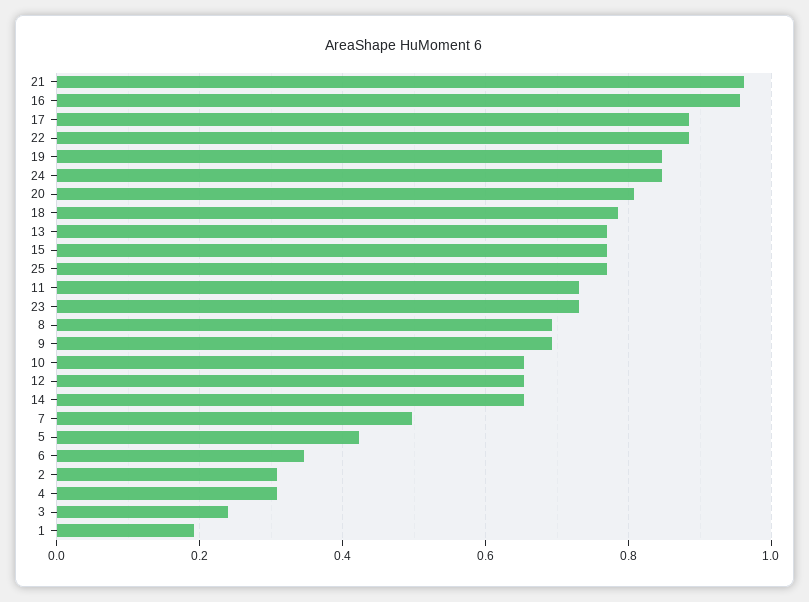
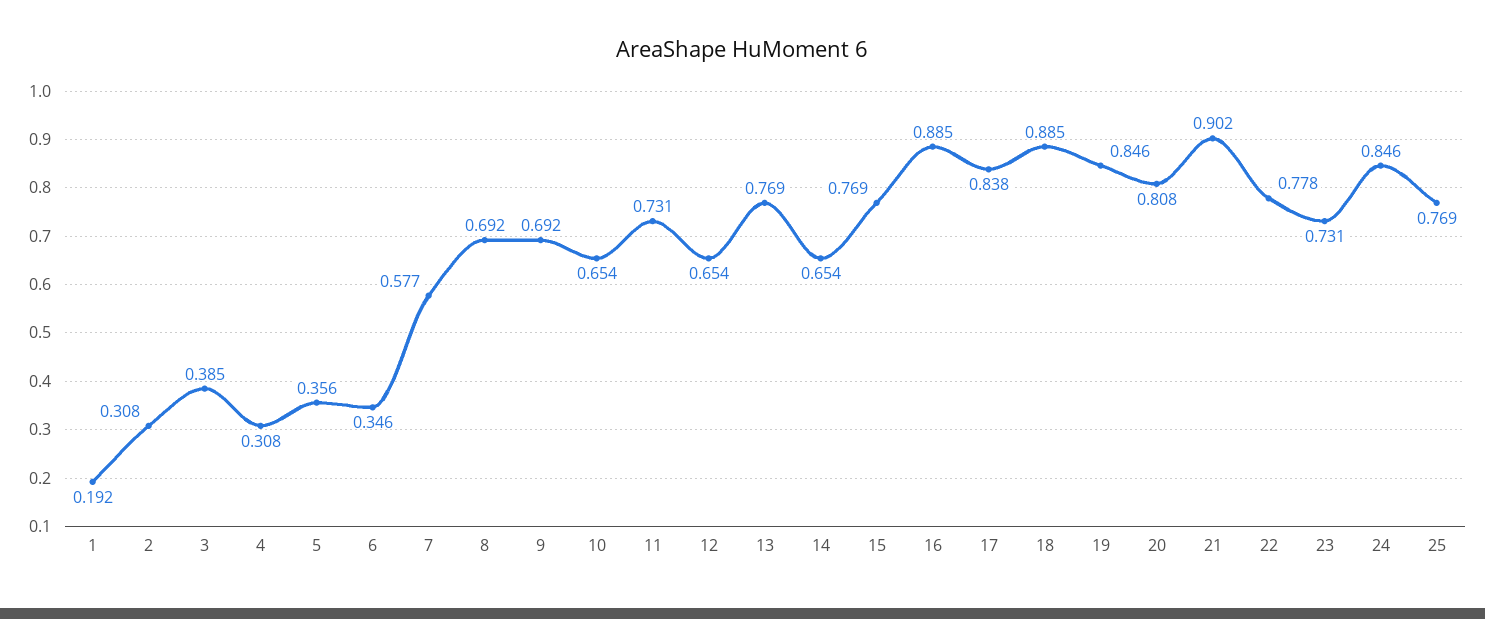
  {
-   "21": 0.96,
+   "21": 0.902,
-   "16": 0.96,
+   "16": 0.885,
-   "17": 0.88,
+   "17": 0.838,
-   "22": 0.88,
+   "22": 0.778,
    "19": 0.846,
    "24": 0.846,
    "20": 0.808,
-   "18": 0.78,
+   "18": 0.885,
    "13": 0.769,
    "15": 0.769,
    "25": 0.769,
    "11": 0.731,
    "23": 0.731,
    "8": 0.692,
    "9": 0.692,
    "10": 0.654,
    "12": 0.654,
    "14": 0.654,
-   "7": 0.5,
+   "7": 0.577,
-   "5": 0.42,
+   "5": 0.356,
    "6": 0.346,
    "2": 0.308,
    "4": 0.308,
-   "3": 0.24,
+   "3": 0.385,
    "1": 0.192
  }

